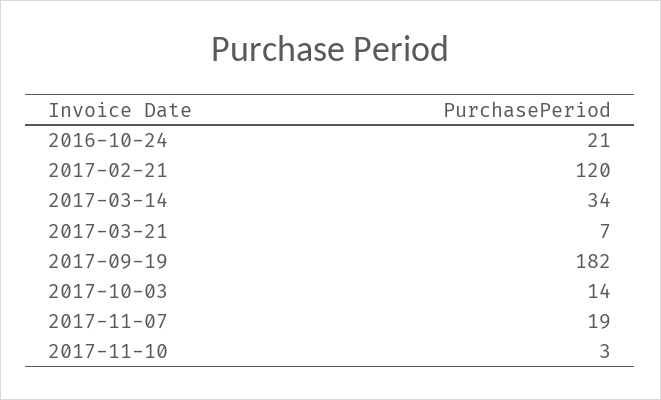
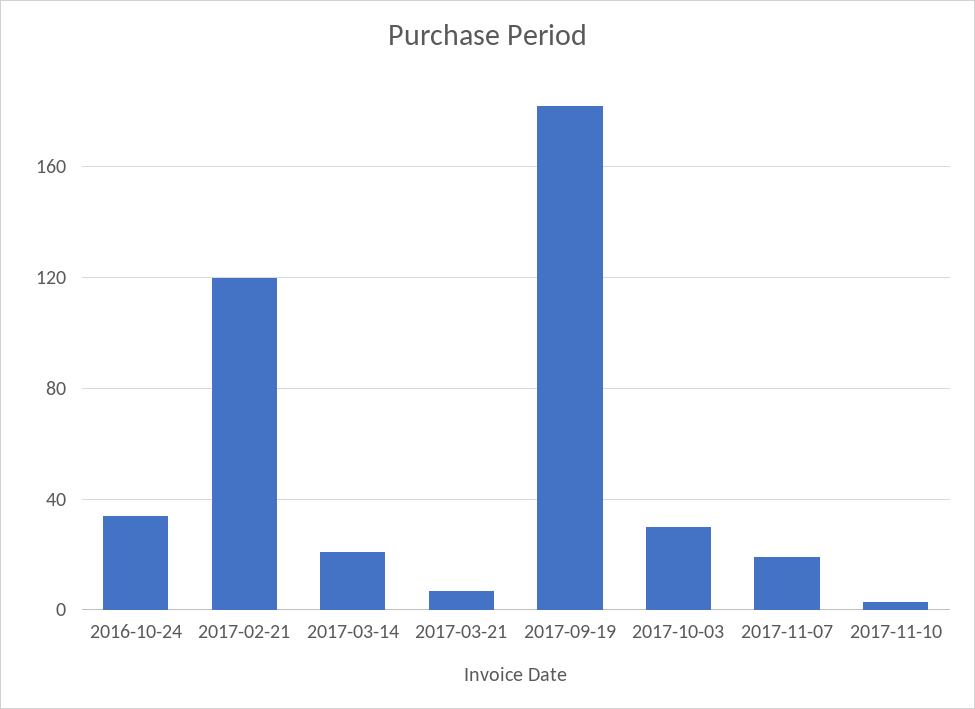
  {
-   "2016-10-24": 21,
+   "2016-10-24": 35,
    "2017-02-21": 120,
-   "2017-03-14": 34,
+   "2017-03-14": 20,
    "2017-03-21": 7,
    "2017-09-19": 182,
-   "2017-10-03": 14,
+   "2017-10-03": 30,
    "2017-11-07": 19,
    "2017-11-10": 3
  }

